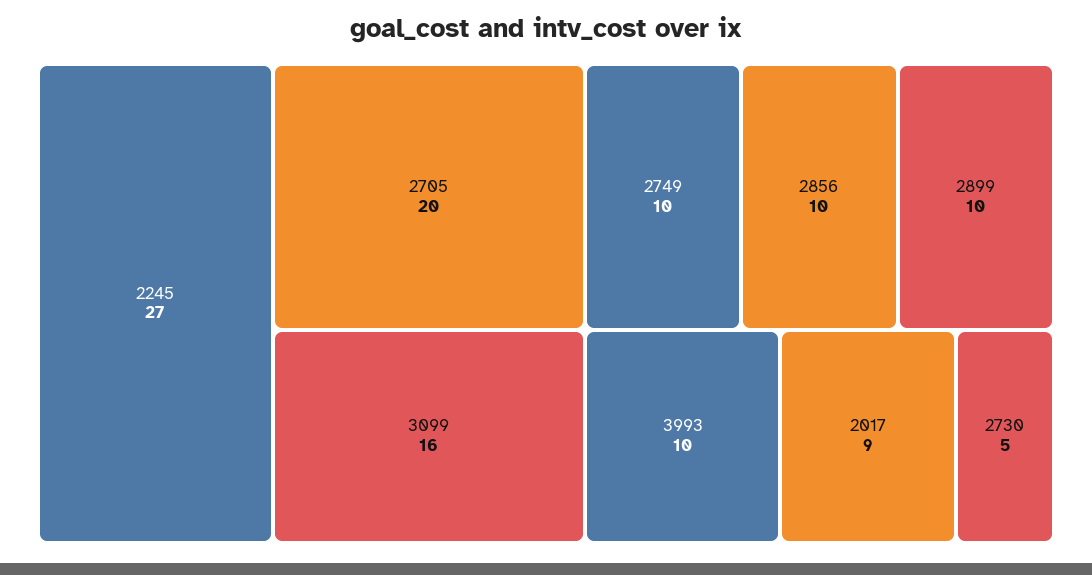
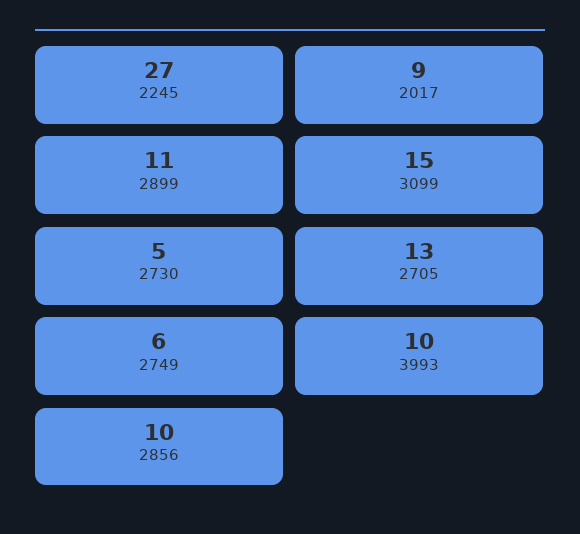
  {
    "2245": 27,
-   "2705": 20,
+   "2705": 13,
-   "3099": 16,
+   "3099": 15,
-   "2749": 10,
+   "2749": 6,
    "2856": 10,
-   "2899": 10,
+   "2899": 11,
    "3993": 10,
    "2017": 9,
    "2730": 5
  }

